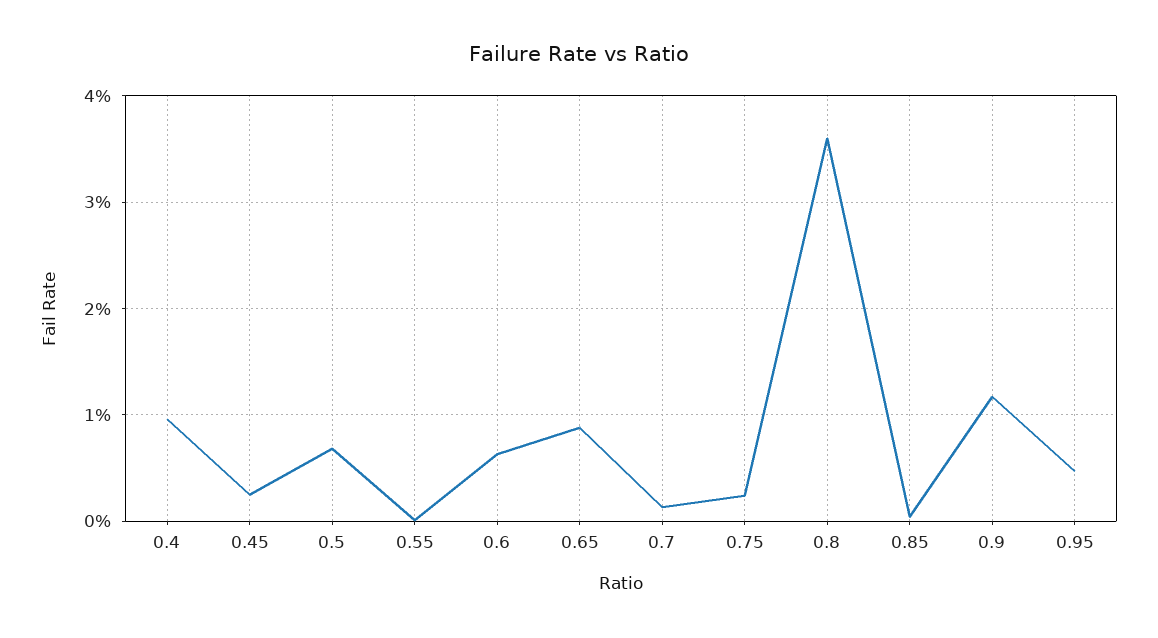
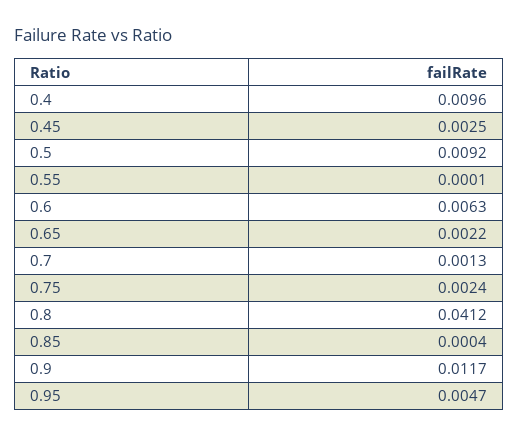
  {
    "0.4": 0.0096,
    "0.45": 0.0025,
-   "0.5": 0.007,
+   "0.5": 0.0092,
    "0.55": 0.0001,
    "0.6": 0.0063,
-   "0.65": 0.009,
+   "0.65": 0.0022,
    "0.7": 0.0013,
    "0.75": 0.0024,
-   "0.8": 0.036,
+   "0.8": 0.0412,
    "0.85": 0.0004,
    "0.9": 0.0117,
    "0.95": 0.0047
  }

